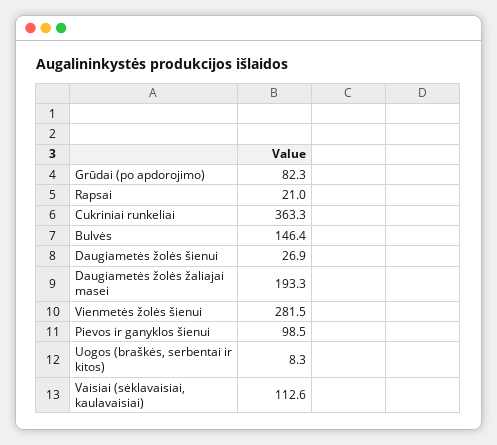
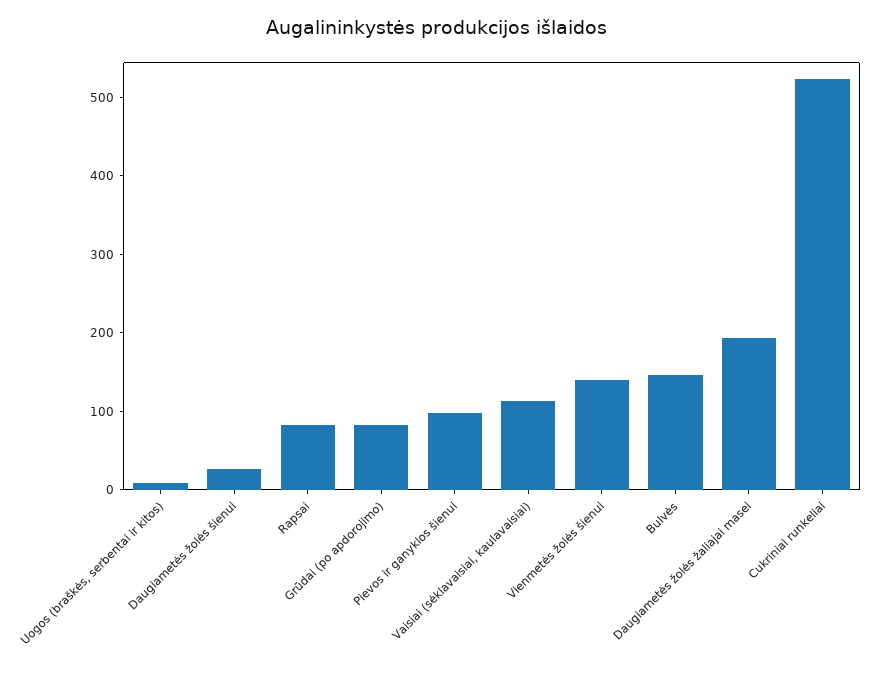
  {
    "Grūdai (po apdorojimo)": 82.3,
-   "Rapsai": 21,
+   "Rapsai": 80,
-   "Cukriniai runkeliai": 363.3,
+   "Cukriniai runkeliai": 520,
    "Bulvės": 146.4,
    "Daugiametės žolės šienui": 26.9,
    "Daugiametės žolės žaliajai masei": 193.3,
-   "Vienmetės žolės šienui": 281.5,
+   "Vienmetės žolės šienui": 140,
    "Pievos ir ganyklos šienui": 98.5,
    "Uogos (braškės, serbentai ir kitos)": 8.3,
    "Vaisiai (sėklavaisiai, kaulavaisiai)": 112.6
  }

